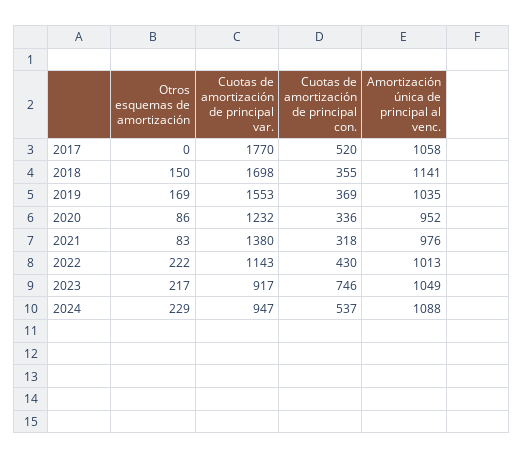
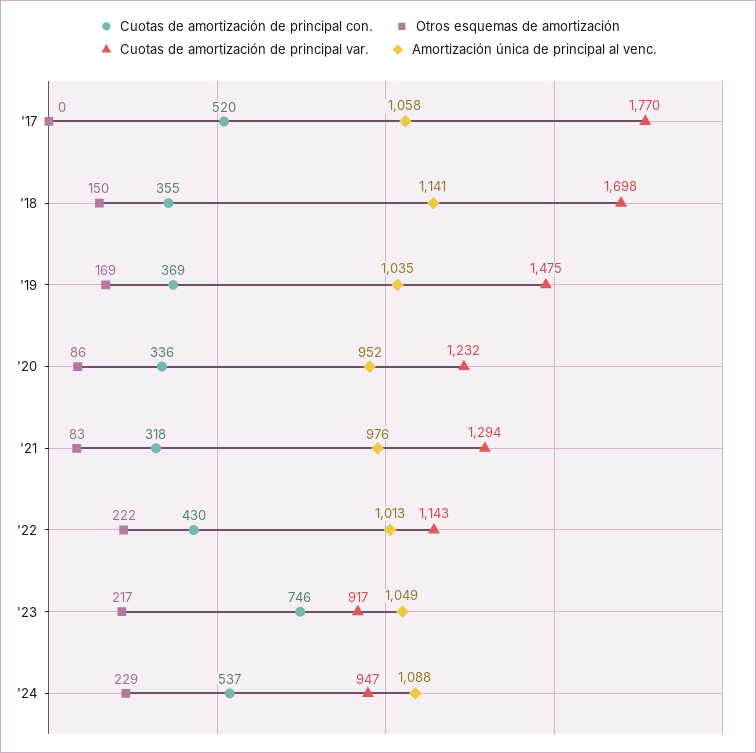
  {
    "Otros esquemas de amortización": {
      "2017": 0,
      "2018": 150,
      "2019": 169,
      "2020": 86,
      "2021": 83,
      "2022": 222,
      "2023": 217,
      "2024": 229
    },
    "Cuotas de amortización de principal var.": {
      "2017": 1770,
      "2018": 1698,
-     "2019": 1553,
+     "2019": 1475,
      "2020": 1232,
-     "2021": 1380,
+     "2021": 1294,
      "2022": 1143,
      "2023": 917,
      "2024": 947
    },
    "Cuotas de amortización de principal con.": {
      "2017": 520,
      "2018": 355,
      "2019": 369,
      "2020": 336,
      "2021": 318,
      "2022": 430,
      "2023": 746,
      "2024": 537
    },
    "Amortización única de principal al venc.": {
      "2017": 1058,
      "2018": 1141,
      "2019": 1035,
      "2020": 952,
      "2021": 976,
      "2022": 1013,
      "2023": 1049,
      "2024": 1088
    }
  }

